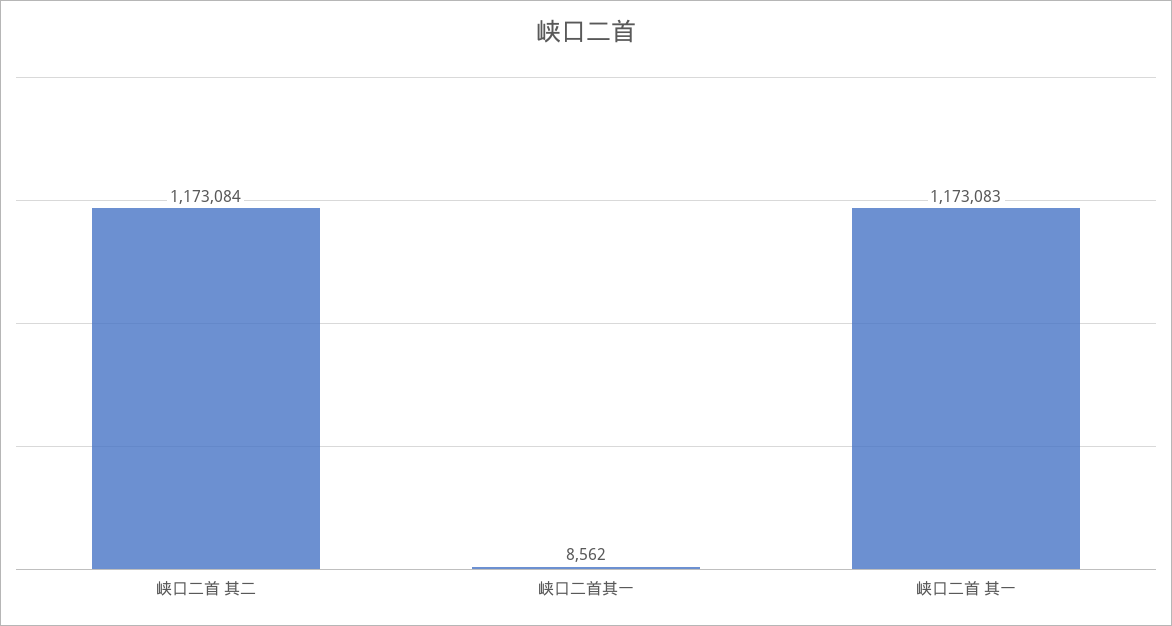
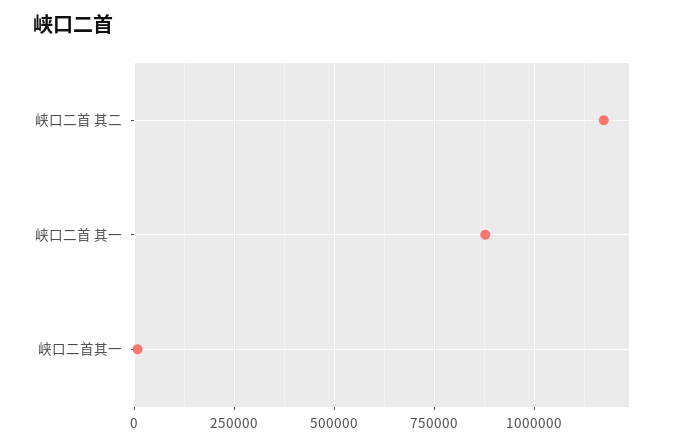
  {
    "峡口二首 其二": 1173084,
    "峡口二首其一": 8562,
-   "峡口二首 其一": 1173083
+   "峡口二首 其一": 875000
  }

